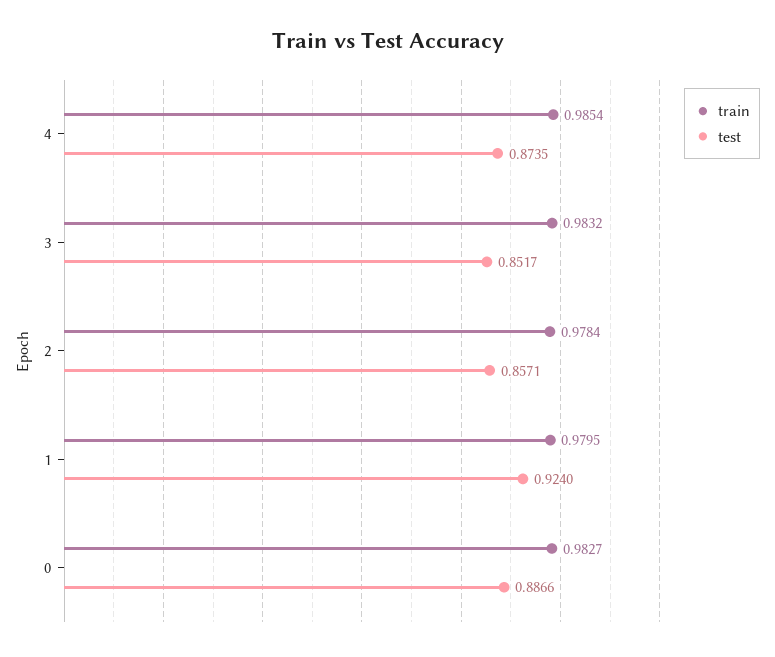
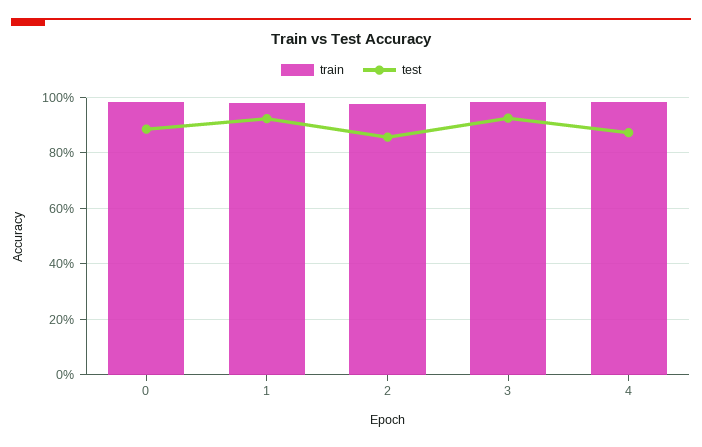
  {
    "train": {
      "4": 0.9854,
      "3": 0.9832,
      "2": 0.9784,
      "1": 0.9795,
      "0": 0.9827
    },
    "test": {
      "4": 0.8735,
-     "3": 0.8517,
+     "3": 0.925,
      "2": 0.8571,
      "1": 0.924,
      "0": 0.8866
    }
  }

